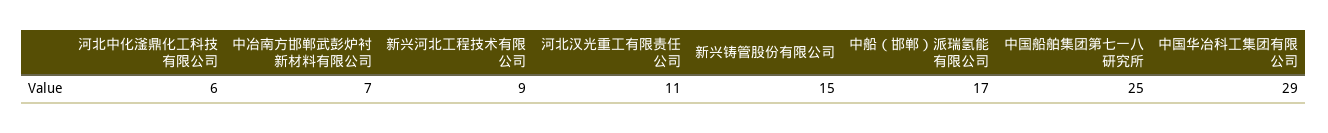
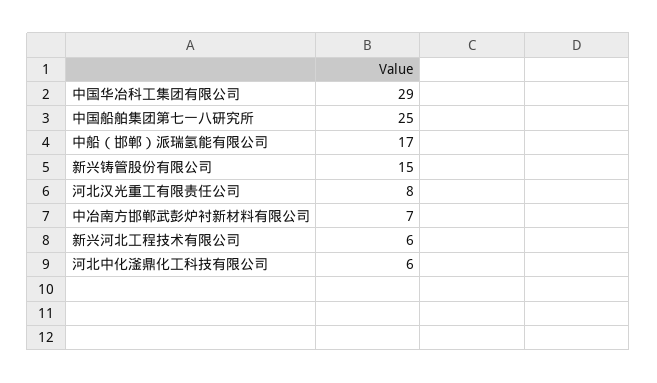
  {
    "河北中化滏鼎化工科技有限公司": 6,
    "中冶南方邯郸武彭炉衬新材料有限公司": 7,
-   "新兴河北工程技术有限公司": 9,
+   "新兴河北工程技术有限公司": 6,
-   "河北汉光重工有限责任公司": 11,
+   "河北汉光重工有限责任公司": 8,
    "新兴铸管股份有限公司": 15,
    "中船（邯郸）派瑞氢能有限公司": 17,
    "中国船舶集团第七一八研究所": 25,
    "中国华冶科工集团有限公司": 29
  }

